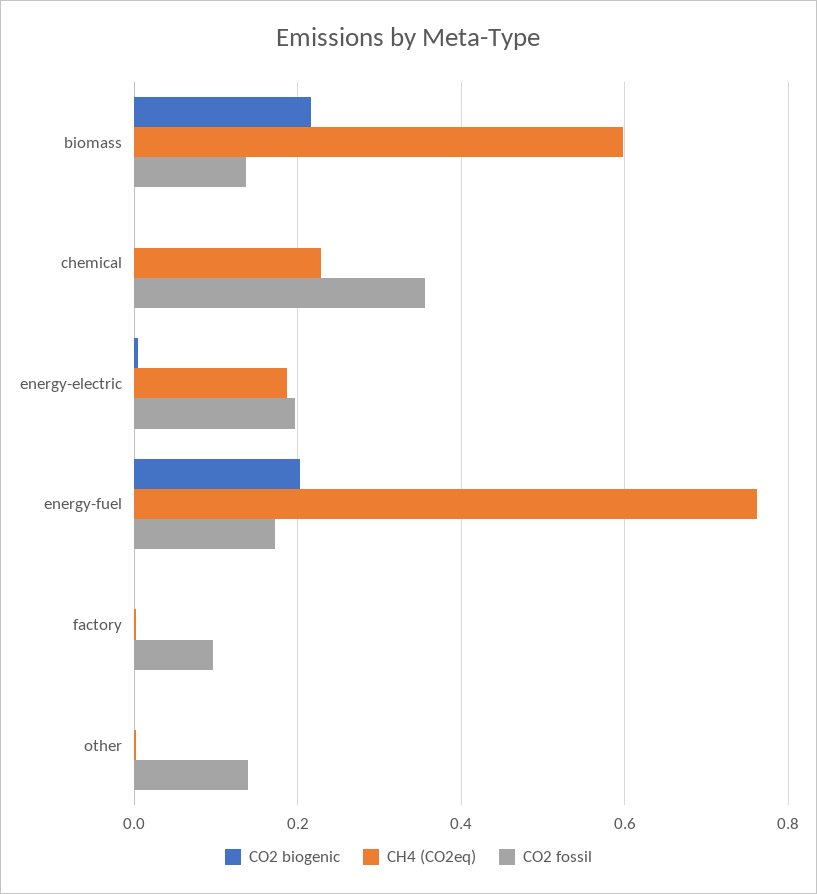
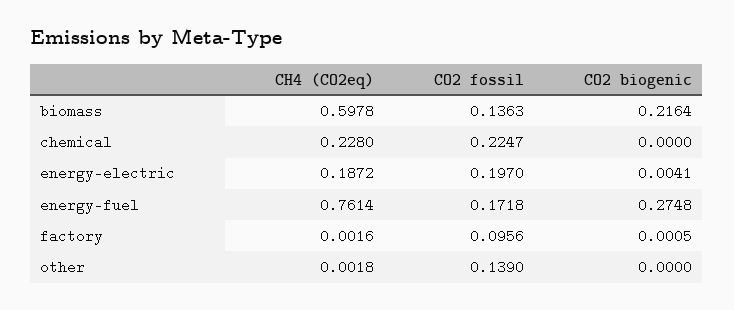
  {
    "CO2 biogenic": {
      "biomass": 0.2164,
      "chemical": 0,
      "energy-electric": 0.0041,
-     "energy-fuel": 0.2,
+     "energy-fuel": 0.2748,
      "factory": 0.0005,
      "other": 0
    },
    "CH4 (CO2eq)": {
      "biomass": 0.5978,
      "chemical": 0.228,
      "energy-electric": 0.1872,
      "energy-fuel": 0.7614,
      "factory": 0.0016,
      "other": 0.0018
    },
    "CO2 fossil": {
      "biomass": 0.1363,
-     "chemical": 0.36,
+     "chemical": 0.2247,
      "energy-electric": 0.197,
      "energy-fuel": 0.1718,
      "factory": 0.0956,
      "other": 0.139
    }
  }

